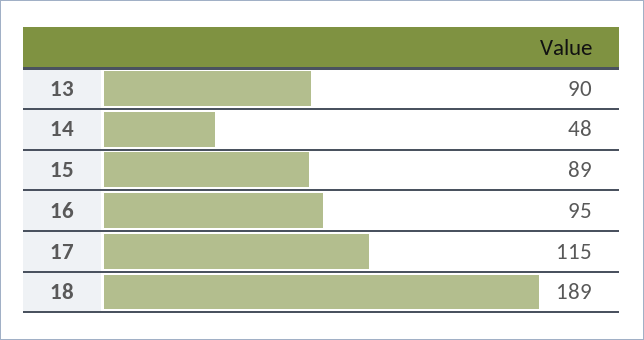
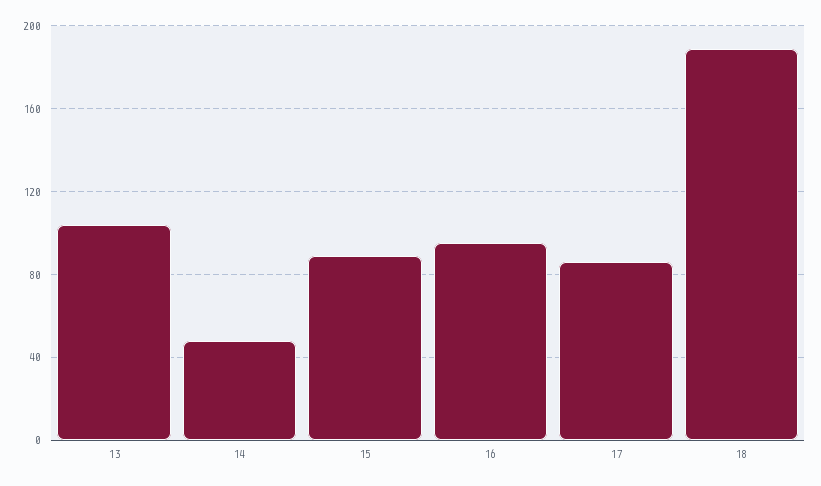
  {
-   "13": 90,
+   "13": 105,
    "14": 48,
    "15": 89,
    "16": 95,
-   "17": 115,
+   "17": 85,
    "18": 189
  }

